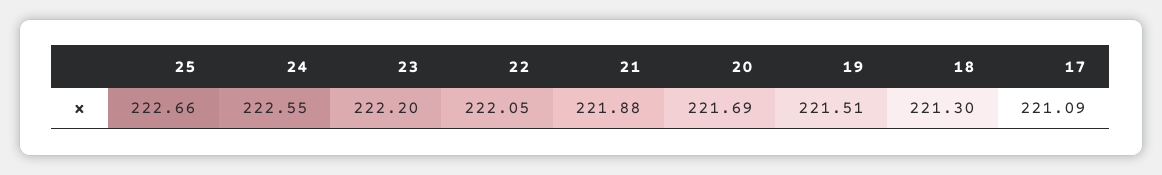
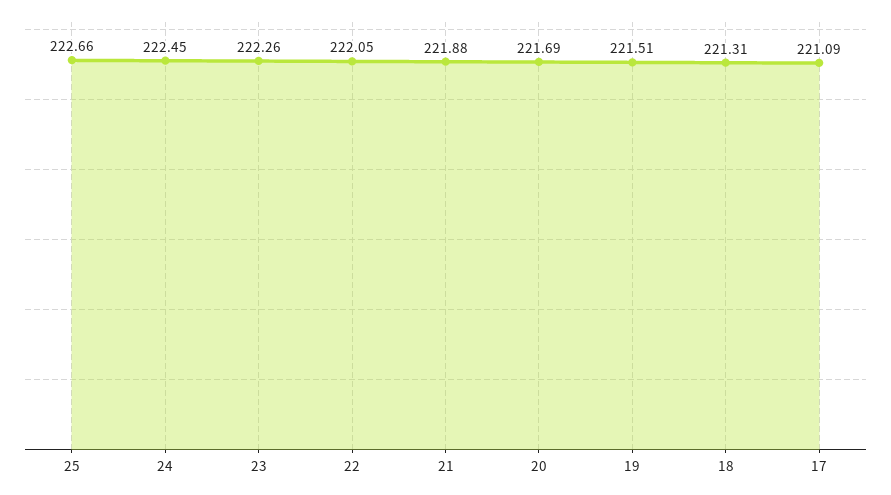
  {
    "25": 222.66,
-   "24": 222.55,
+   "24": 222.45,
-   "23": 222.2,
+   "23": 222.26,
    "22": 222.05,
    "21": 221.88,
    "20": 221.69,
    "19": 221.51,
-   "18": 221.3,
+   "18": 221.31,
    "17": 221.09
  }

